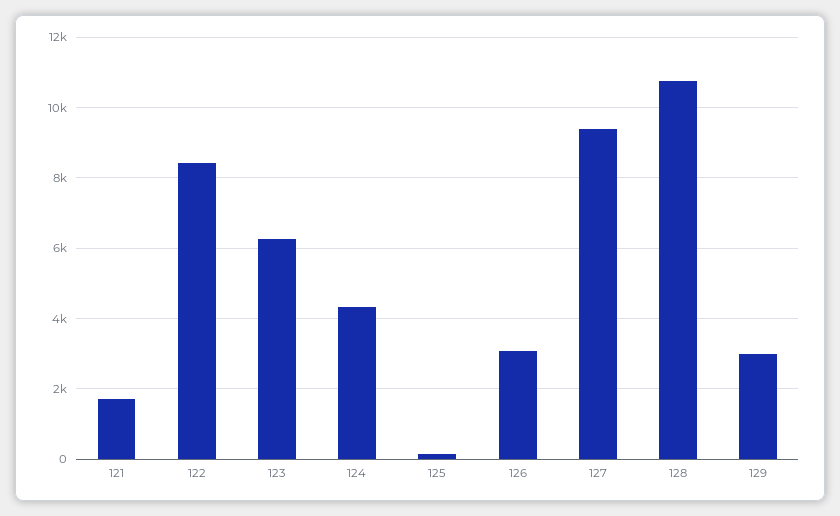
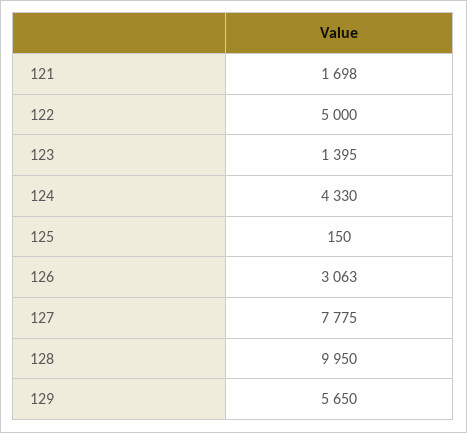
  {
    "121": 1698,
-   "122": 8400,
+   "122": 5000,
-   "123": 6200,
+   "123": 1395,
    "124": 4330,
    "125": 150,
    "126": 3063,
-   "127": 9400,
+   "127": 7775,
-   "128": 10800,
+   "128": 9950,
-   "129": 3000
+   "129": 5650
  }

